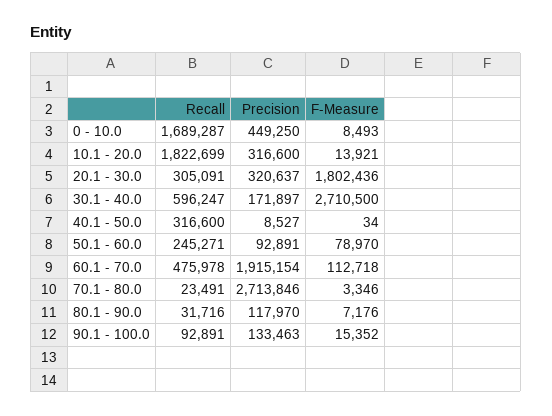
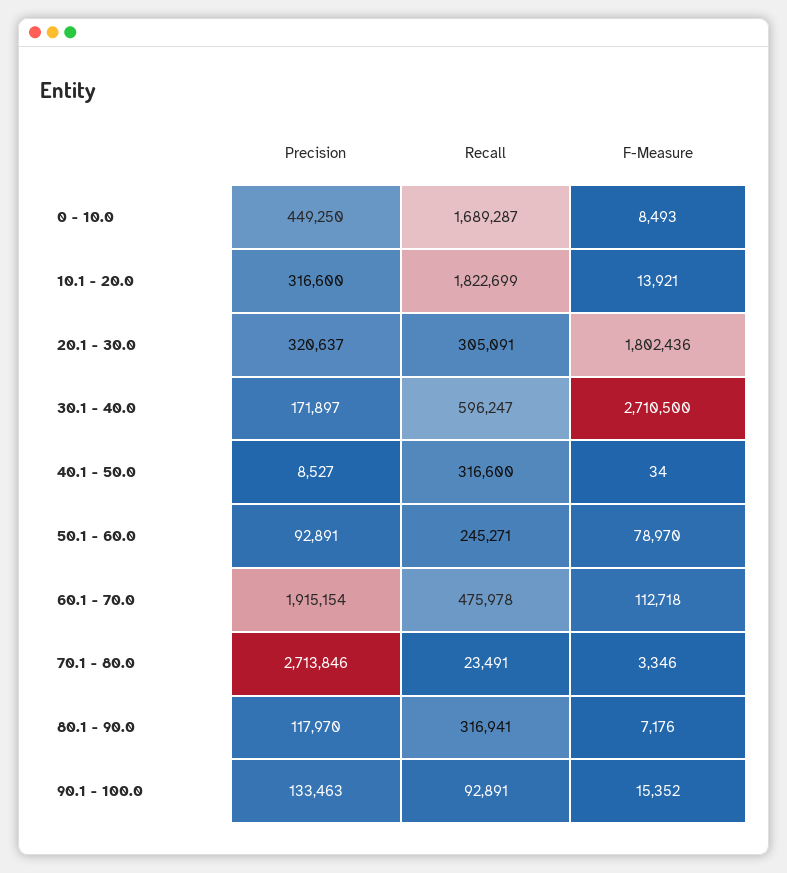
  {
    "Recall": {
      "0 - 10.0": 1689287,
      "10.1 - 20.0": 1822699,
      "20.1 - 30.0": 305091,
      "30.1 - 40.0": 596247,
      "40.1 - 50.0": 316600,
      "50.1 - 60.0": 245271,
      "60.1 - 70.0": 475978,
      "70.1 - 80.0": 23491,
-     "80.1 - 90.0": 31716,
+     "80.1 - 90.0": 316941,
      "90.1 - 100.0": 92891
    },
    "Precision": {
      "0 - 10.0": 449250,
      "10.1 - 20.0": 316600,
      "20.1 - 30.0": 320637,
      "30.1 - 40.0": 171897,
      "40.1 - 50.0": 8527,
      "50.1 - 60.0": 92891,
      "60.1 - 70.0": 1915154,
      "70.1 - 80.0": 2713846,
      "80.1 - 90.0": 117970,
      "90.1 - 100.0": 133463
    },
    "F-Measure": {
      "0 - 10.0": 8493,
      "10.1 - 20.0": 13921,
      "20.1 - 30.0": 1802436,
      "30.1 - 40.0": 2710500,
      "40.1 - 50.0": 34,
      "50.1 - 60.0": 78970,
      "60.1 - 70.0": 112718,
      "70.1 - 80.0": 3346,
      "80.1 - 90.0": 7176,
      "90.1 - 100.0": 15352
    }
  }

